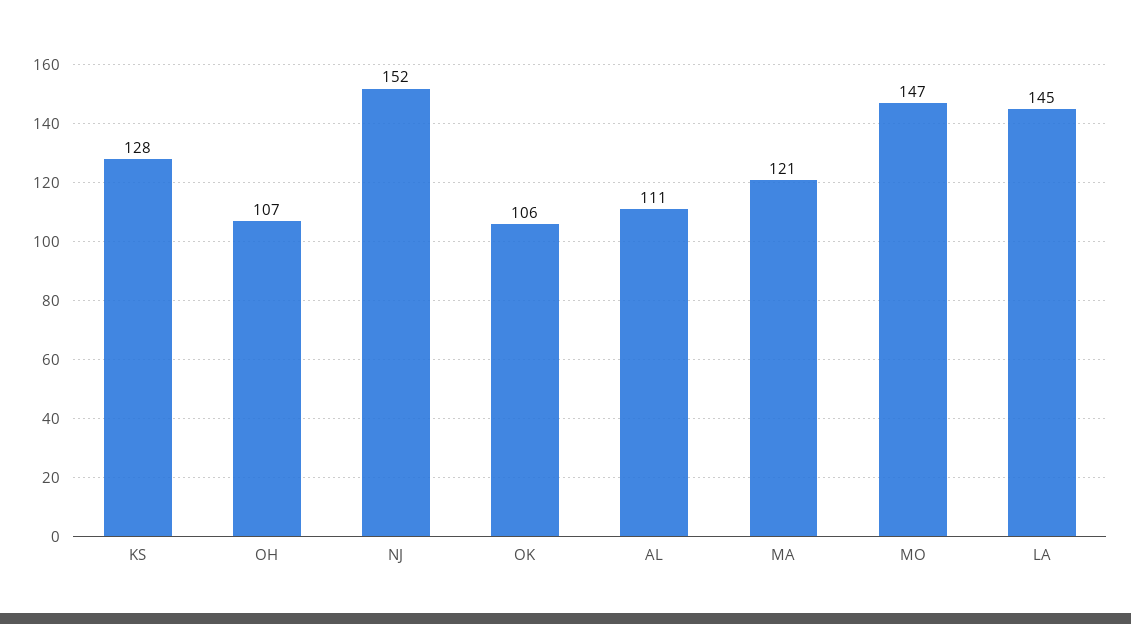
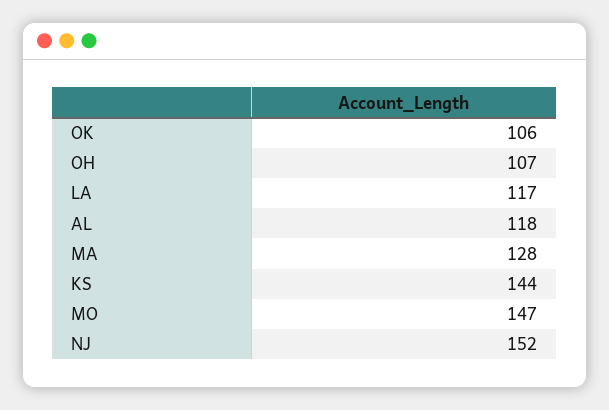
  {
-   "KS": 128,
+   "KS": 144,
    "OH": 107,
    "NJ": 152,
    "OK": 106,
-   "AL": 111,
+   "AL": 118,
-   "MA": 121,
+   "MA": 128,
    "MO": 147,
-   "LA": 145
+   "LA": 117
  }

